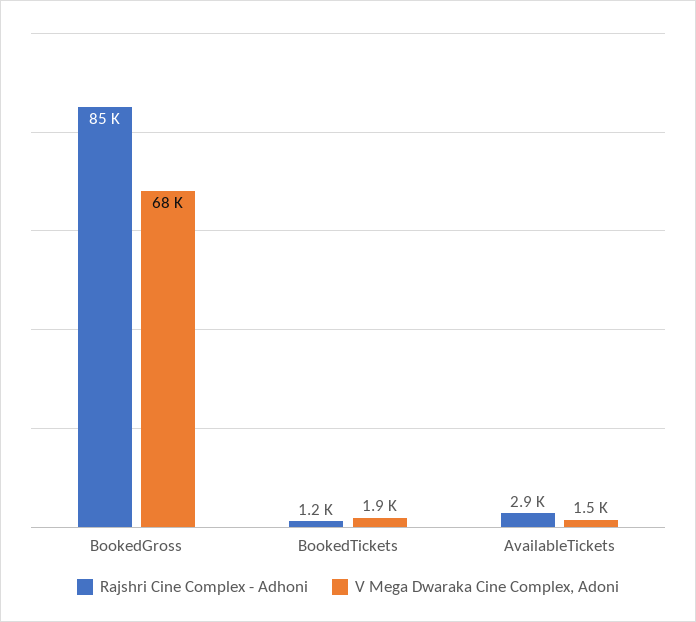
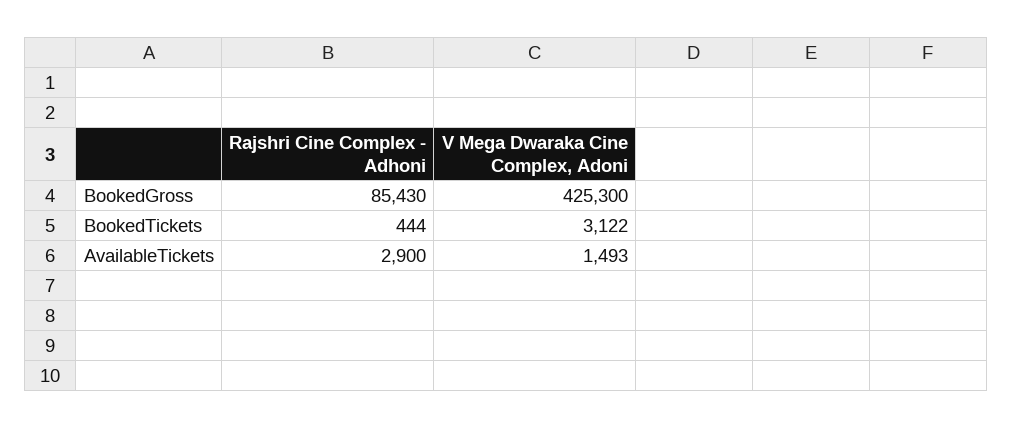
  {
    "Rajshri Cine Complex - Adhoni": {
      "BookedGross": 85430,
-     "BookedTickets": 1200,
+     "BookedTickets": 444,
      "AvailableTickets": 2900
    },
    "V Mega Dwaraka Cine Complex, Adoni": {
-     "BookedGross": 68000,
+     "BookedGross": 425300,
-     "BookedTickets": 1900,
+     "BookedTickets": 3122,
      "AvailableTickets": 1493
    }
  }

